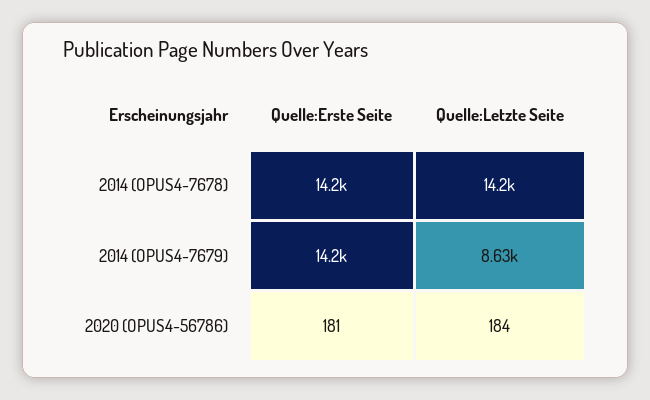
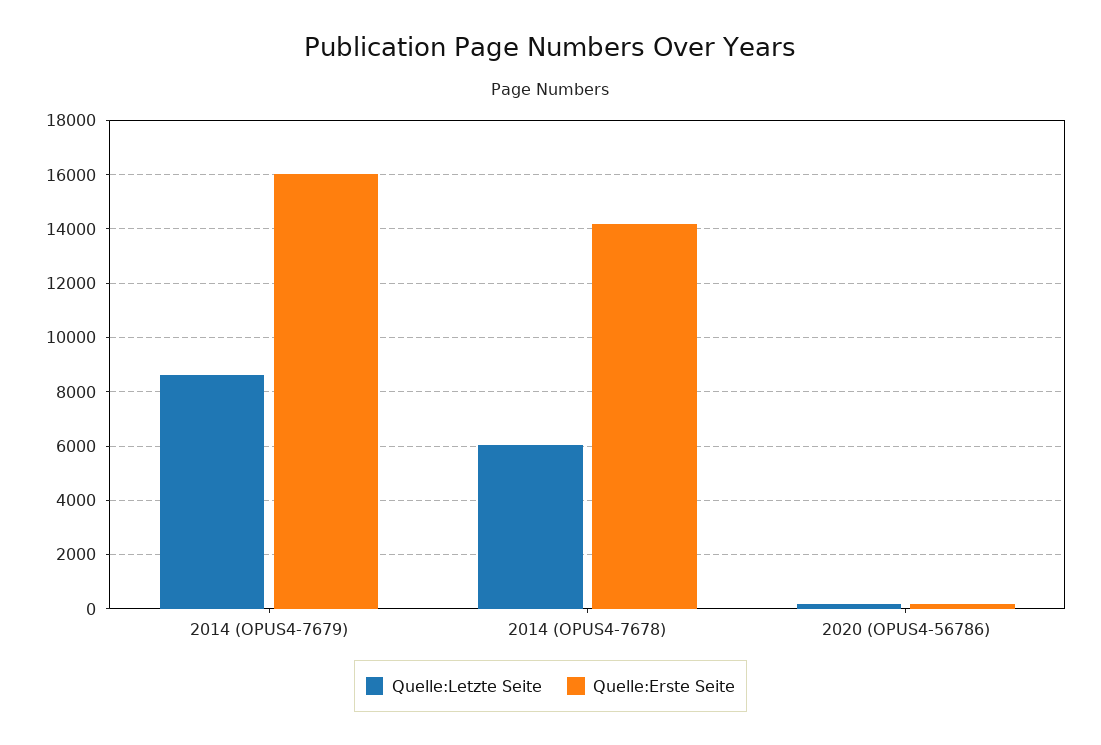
  {
    "Quelle:Erste Seite": {
      "2014 (OPUS4-7678)": 14200,
-     "2014 (OPUS4-7679)": 14200,
+     "2014 (OPUS4-7679)": 16000,
      "2020 (OPUS4-56786)": 181
    },
    "Quelle:Letzte Seite": {
-     "2014 (OPUS4-7678)": 14200,
+     "2014 (OPUS4-7678)": 6000,
      "2014 (OPUS4-7679)": 8630,
      "2020 (OPUS4-56786)": 184
    }
  }

